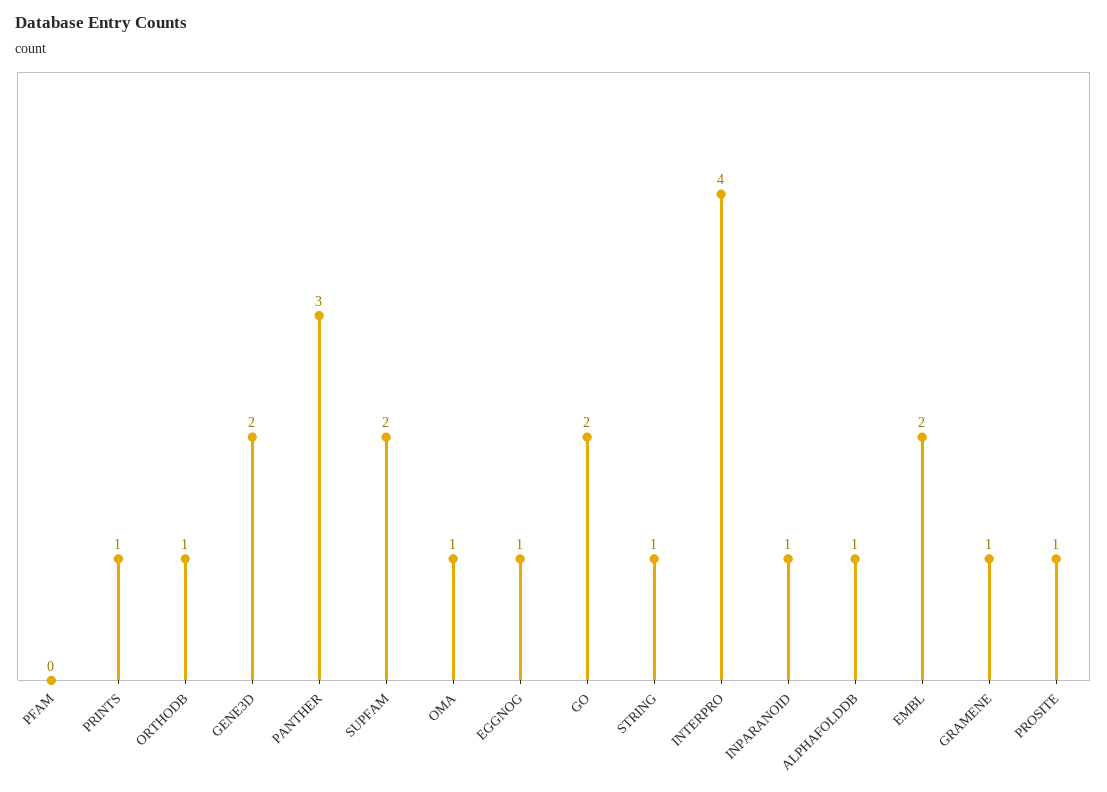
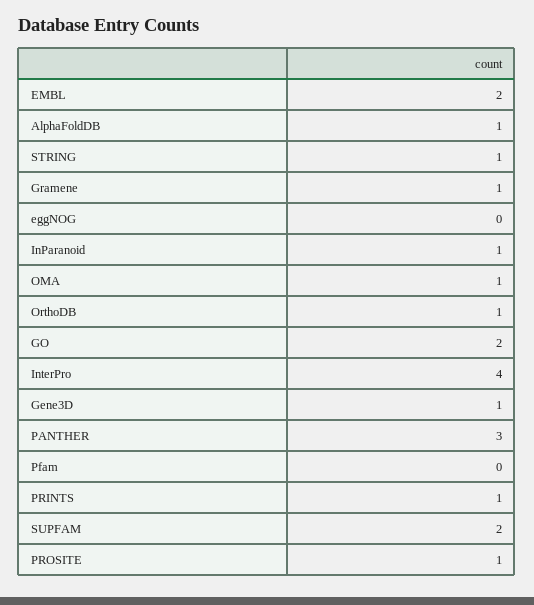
  {
    "PFAM": 0,
    "PRINTS": 1,
    "ORTHODB": 1,
-   "GENE3D": 2,
+   "GENE3D": 1,
    "PANTHER": 3,
    "SUPFAM": 2,
    "OMA": 1,
-   "EGGNOG": 1,
+   "EGGNOG": 0,
    "GO": 2,
    "STRING": 1,
    "INTERPRO": 4,
    "INPARANOID": 1,
    "ALPHAFOLDDB": 1,
    "EMBL": 2,
    "GRAMENE": 1,
    "PROSITE": 1
  }

